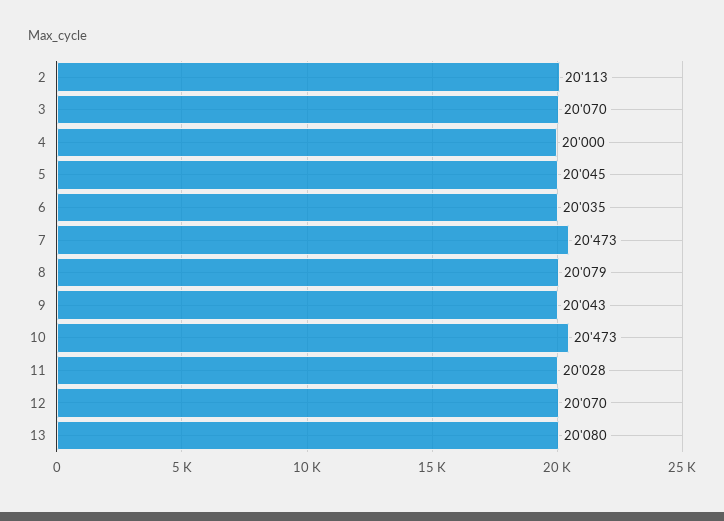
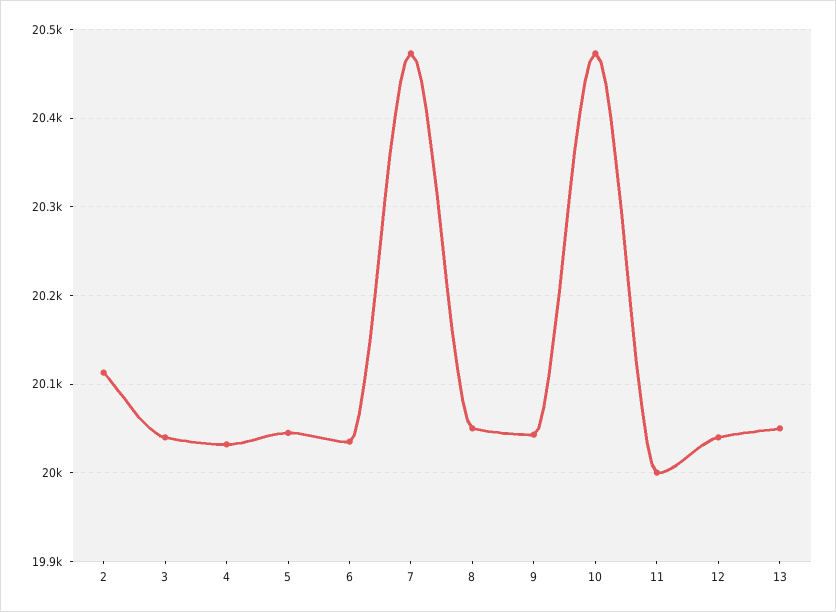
  {
    "2": 20113,
-   "3": 20070,
+   "3": 20040,
-   "4": 20000,
+   "4": 20030,
    "5": 20045,
    "6": 20035,
    "7": 20473,
-   "8": 20079,
+   "8": 20050,
    "9": 20043,
    "10": 20473,
-   "11": 20028,
+   "11": 20000,
-   "12": 20070,
+   "12": 20040,
-   "13": 20080
+   "13": 20050
  }

